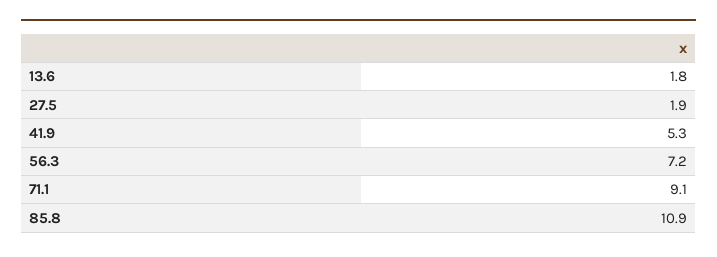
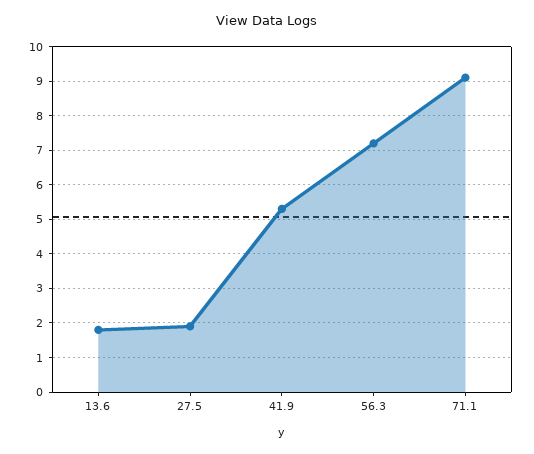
  {
    "13.6": 1.8,
    "27.5": 1.9,
    "41.9": 5.3,
    "56.3": 7.2,
-   "71.1": 9.1,
+   "71.1": 9.1
-   "85.8": 10.9
  }

